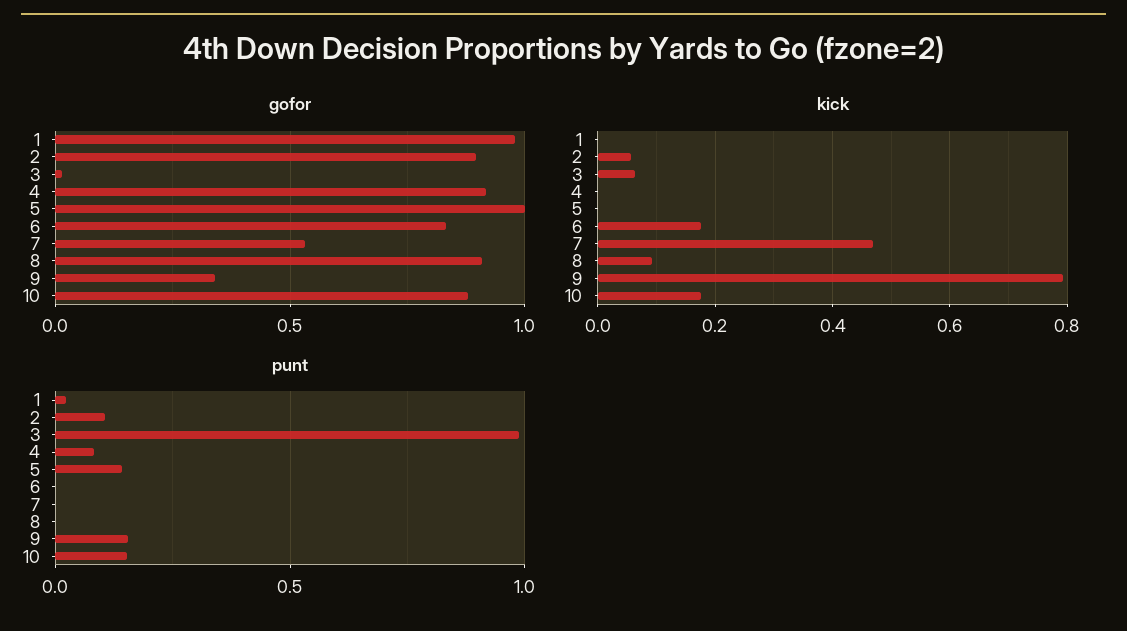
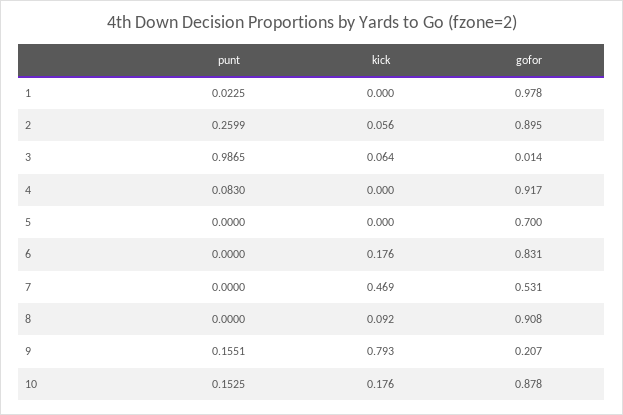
  {
    "gofor": {
      "1": 0.978,
      "2": 0.895,
      "3": 0.014,
      "4": 0.917,
-     "5": 1,
+     "5": 0.7,
      "6": 0.831,
      "7": 0.531,
      "8": 0.908,
-     "9": 0.35,
+     "9": 0.207,
      "10": 0.878
    },
    "kick": {
      "1": 0,
      "2": 0.056,
      "3": 0.064,
      "4": 0,
      "5": 0,
      "6": 0.176,
      "7": 0.469,
      "8": 0.092,
      "9": 0.793,
      "10": 0.176
    },
    "punt": {
      "1": 0.0225,
-     "2": 0.1,
+     "2": 0.2599,
      "3": 0.9865,
      "4": 0.083,
-     "5": 0.15,
+     "5": 0,
      "6": 0,
      "7": 0,
      "8": 0,
      "9": 0.1551,
      "10": 0.1525
    }
  }

